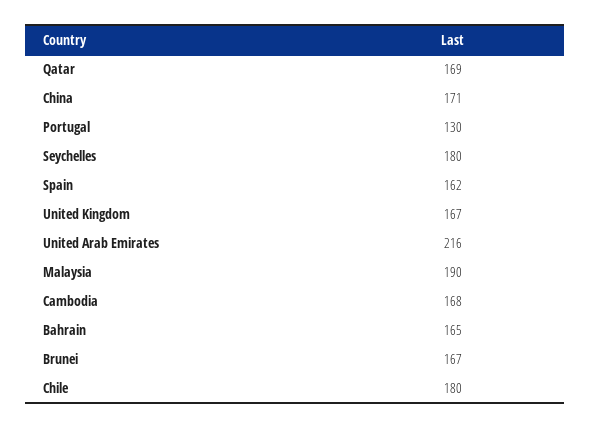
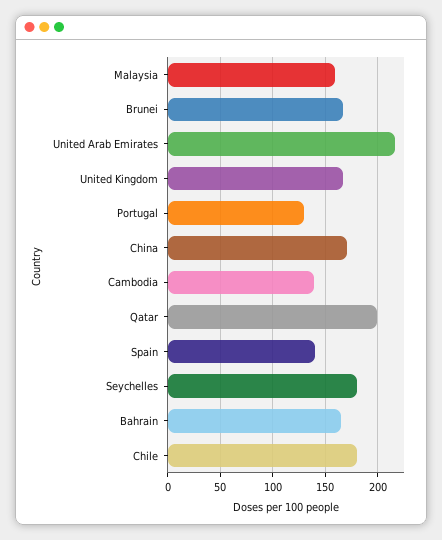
  {
-   "Qatar": 169,
+   "Qatar": 200,
    "China": 171,
    "Portugal": 130,
    "Seychelles": 180,
-   "Spain": 162,
+   "Spain": 140,
    "United Kingdom": 167,
    "United Arab Emirates": 216,
-   "Malaysia": 190,
+   "Malaysia": 160,
-   "Cambodia": 168,
+   "Cambodia": 140,
    "Bahrain": 165,
    "Brunei": 167,
    "Chile": 180
  }

